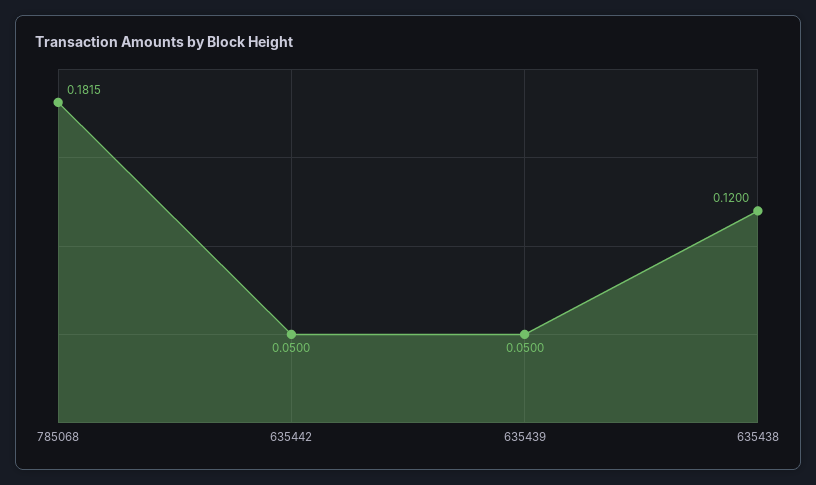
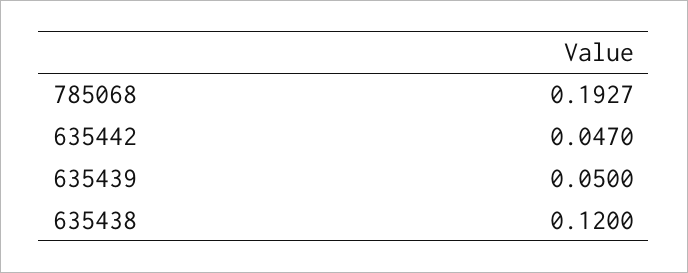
  {
-   "785068": 0.1815,
+   "785068": 0.1927,
-   "635442": 0.05,
+   "635442": 0.047,
    "635439": 0.05,
    "635438": 0.12
  }

